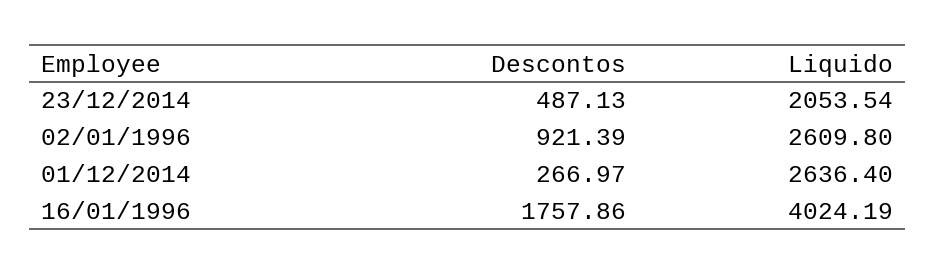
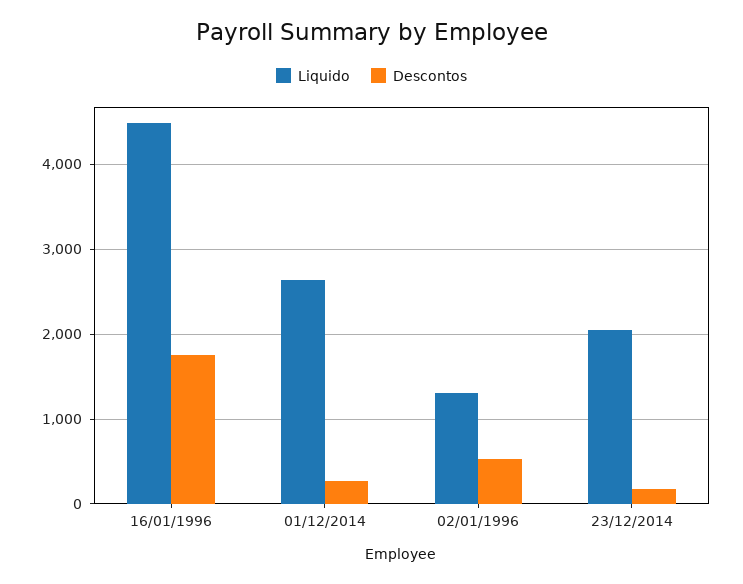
  {
    "Descontos": {
-     "23/12/2014": 487.13,
+     "23/12/2014": 200,
-     "02/01/1996": 921.39,
+     "02/01/1996": 500,
      "01/12/2014": 266.97,
      "16/01/1996": 1757.86
    },
    "Liquido": {
      "23/12/2014": 2053.54,
-     "02/01/1996": 2609.8,
+     "02/01/1996": 1300,
      "01/12/2014": 2636.4,
-     "16/01/1996": 4024.19
+     "16/01/1996": 4500
    }
  }

